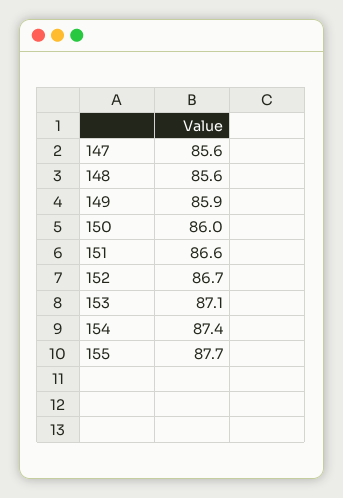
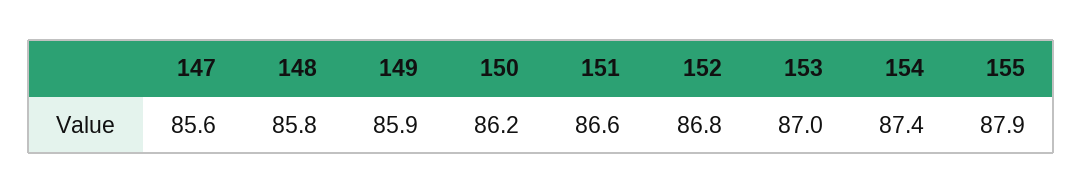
  {
    "147": 85.6,
-   "148": 85.6,
+   "148": 85.8,
    "149": 85.9,
-   "150": 86,
+   "150": 86.2,
    "151": 86.6,
-   "152": 86.7,
+   "152": 86.8,
-   "153": 87.1,
+   "153": 87,
    "154": 87.4,
-   "155": 87.7
+   "155": 87.9
  }

